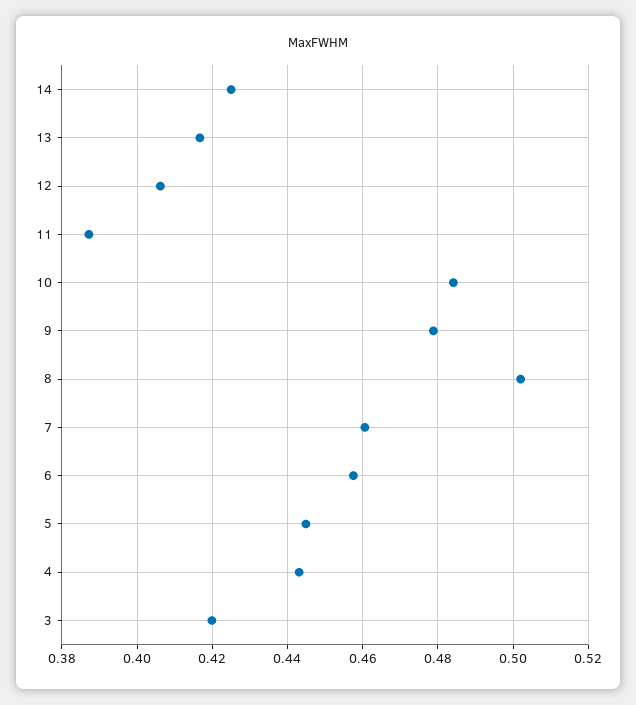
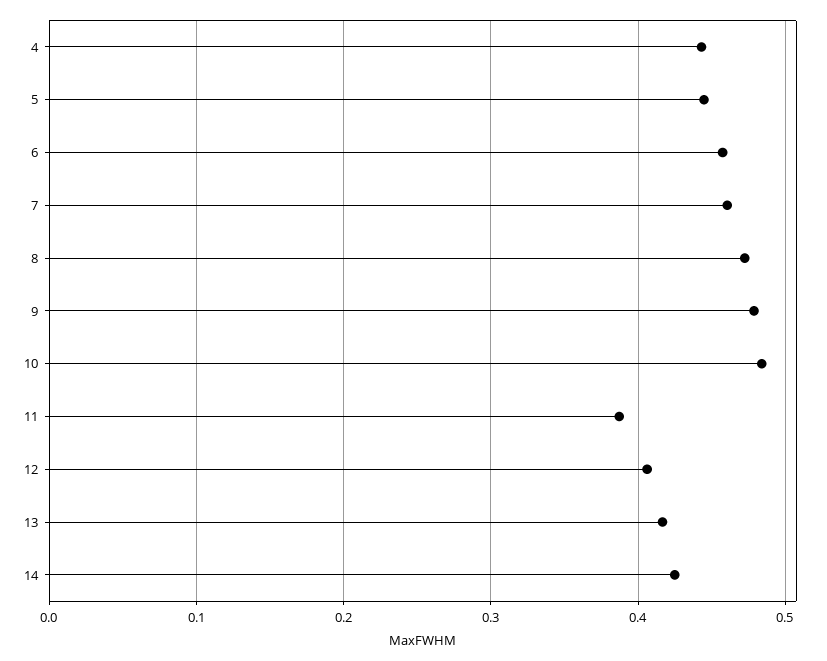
  {
    "14": 0.426,
    "13": 0.416,
    "12": 0.406,
    "11": 0.388,
    "10": 0.484,
    "9": 0.478,
-   "8": 0.502,
+   "8": 0.47,
    "7": 0.46,
    "6": 0.458,
    "5": 0.444,
-   "4": 0.444,
+   "4": 0.444
-   "3": 0.42
  }

